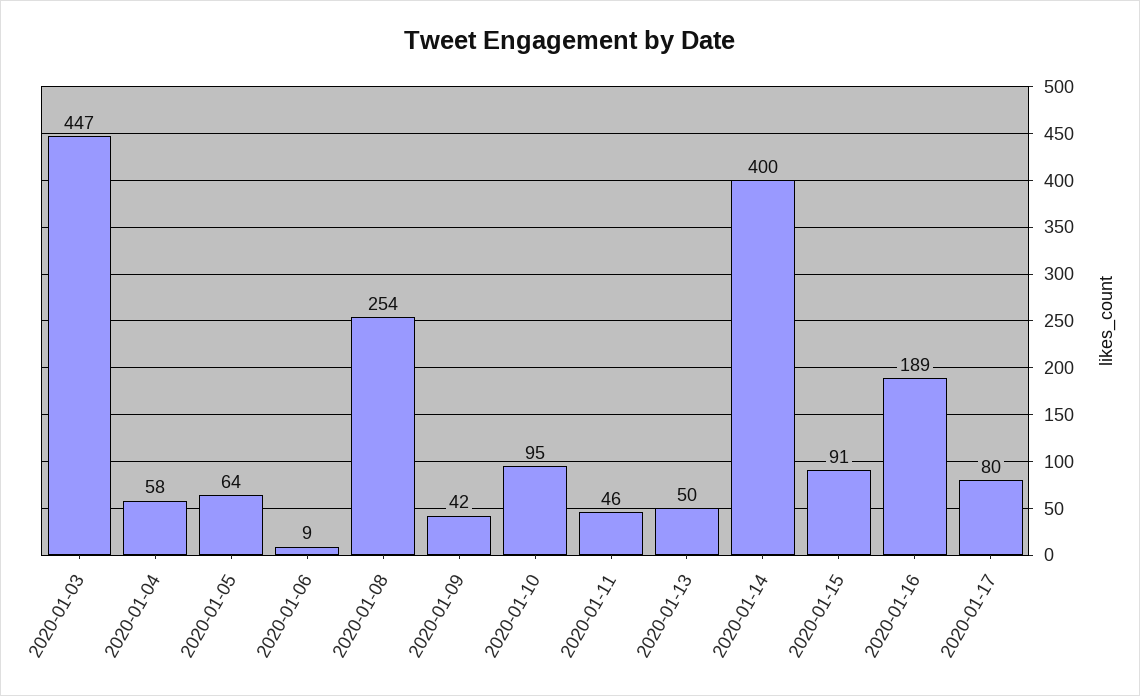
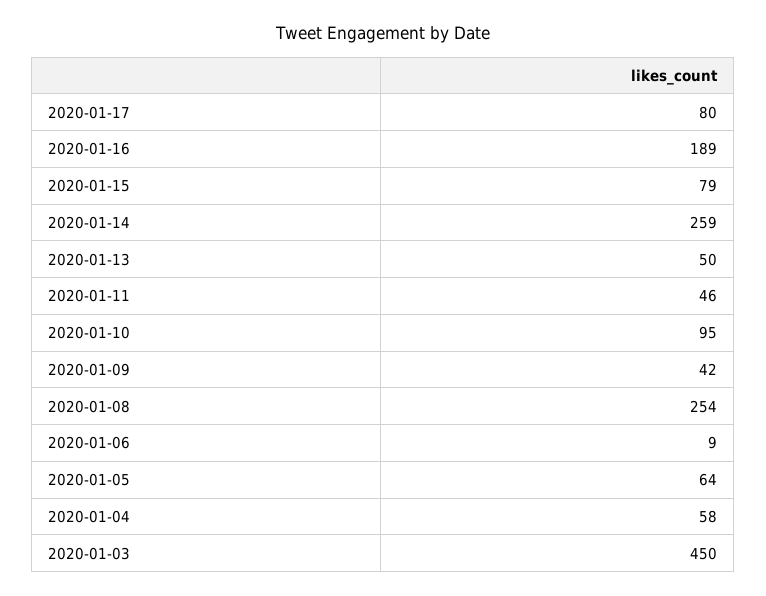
  {
-   "2020-01-03": 447,
+   "2020-01-03": 450,
    "2020-01-04": 58,
    "2020-01-05": 64,
    "2020-01-06": 9,
    "2020-01-08": 254,
    "2020-01-09": 42,
    "2020-01-10": 95,
    "2020-01-11": 46,
    "2020-01-13": 50,
-   "2020-01-14": 400,
+   "2020-01-14": 259,
-   "2020-01-15": 91,
+   "2020-01-15": 79,
    "2020-01-16": 189,
    "2020-01-17": 80
  }

